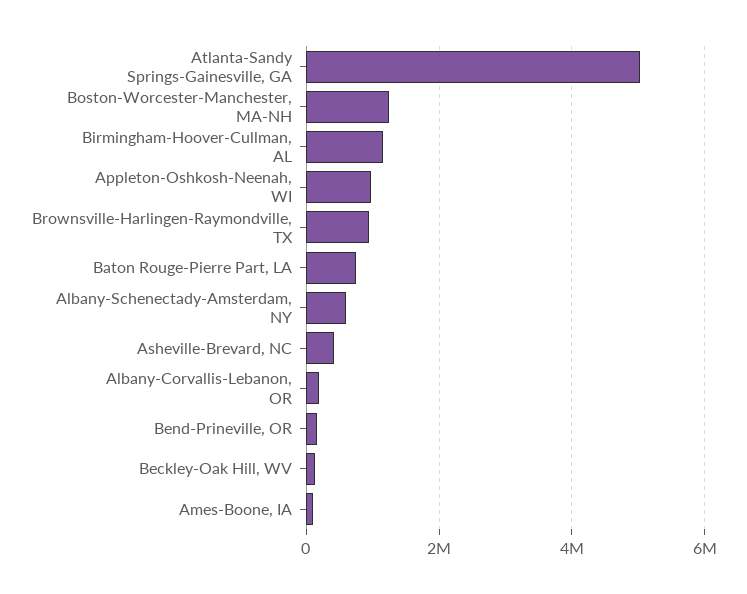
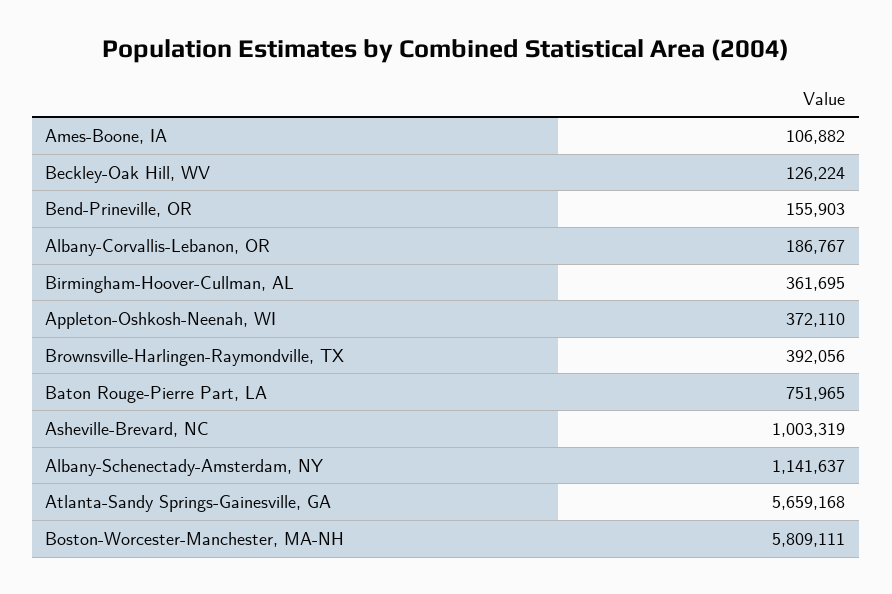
  {
-   "Atlanta-Sandy Springs-Gainesville, GA": 5000000,
+   "Atlanta-Sandy Springs-Gainesville, GA": 5659168,
-   "Boston-Worcester-Manchester, MA-NH": 1200000,
+   "Boston-Worcester-Manchester, MA-NH": 5809111,
-   "Birmingham-Hoover-Cullman, AL": 1200000,
+   "Birmingham-Hoover-Cullman, AL": 361695,
-   "Appleton-Oshkosh-Neenah, WI": 1000000,
+   "Appleton-Oshkosh-Neenah, WI": 372110,
-   "Brownsville-Harlingen-Raymondville, TX": 1000000,
+   "Brownsville-Harlingen-Raymondville, TX": 392056,
    "Baton Rouge-Pierre Part, LA": 751965,
-   "Albany-Schenectady-Amsterdam, NY": 600000,
+   "Albany-Schenectady-Amsterdam, NY": 1141637,
-   "Asheville-Brevard, NC": 400000,
+   "Asheville-Brevard, NC": 1003319,
    "Albany-Corvallis-Lebanon, OR": 186767,
    "Bend-Prineville, OR": 155903,
    "Beckley-Oak Hill, WV": 126224,
    "Ames-Boone, IA": 106882
  }

